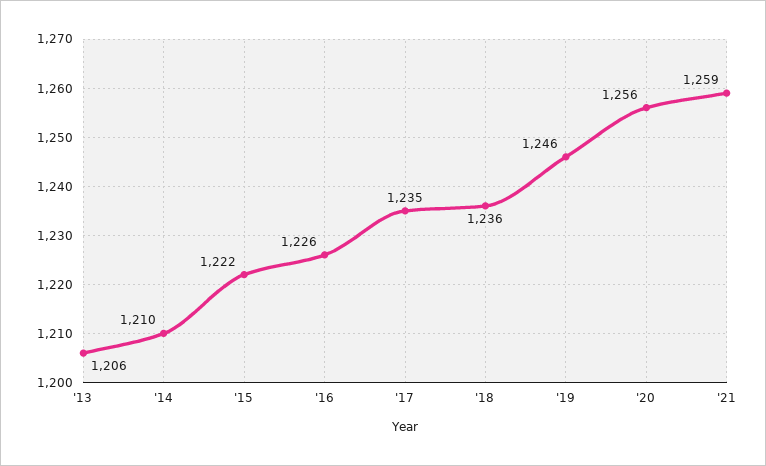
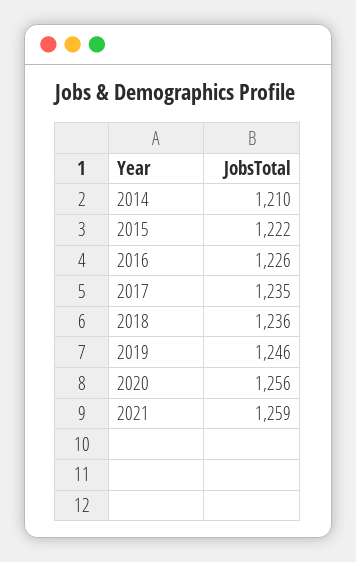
  {
-   "'13": 1206,
    "'14": 1210,
    "'15": 1222,
    "'16": 1226,
    "'17": 1235,
    "'18": 1236,
    "'19": 1246,
    "'20": 1256,
    "'21": 1259
  }

